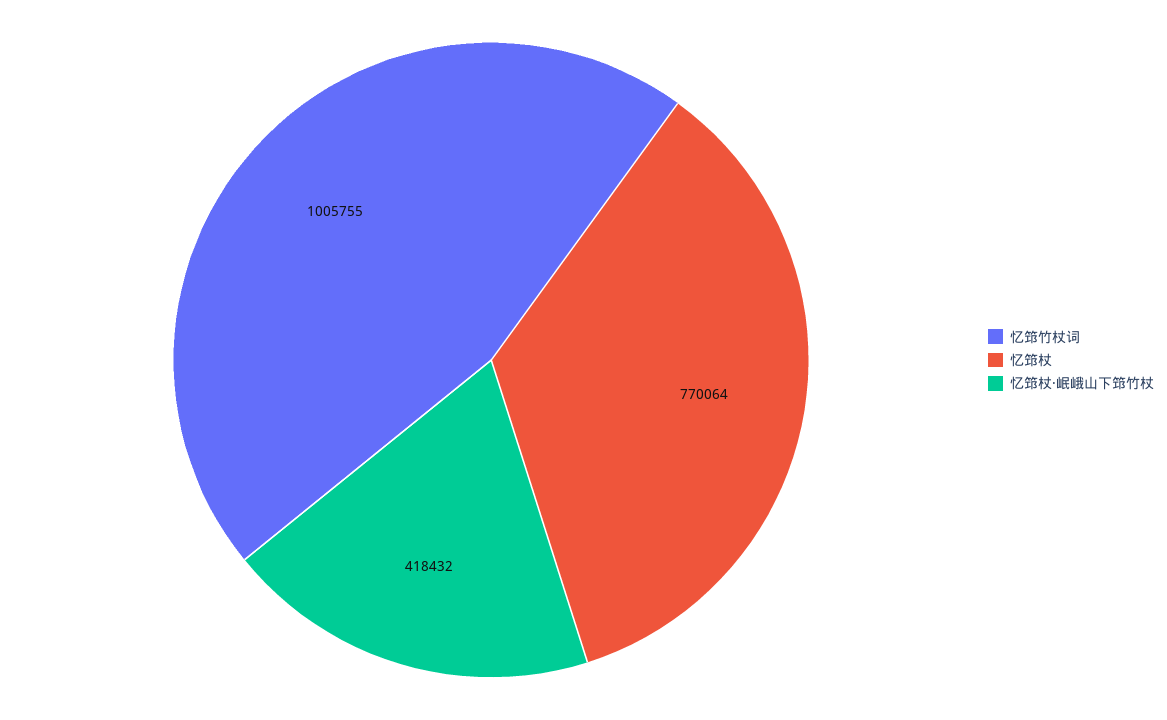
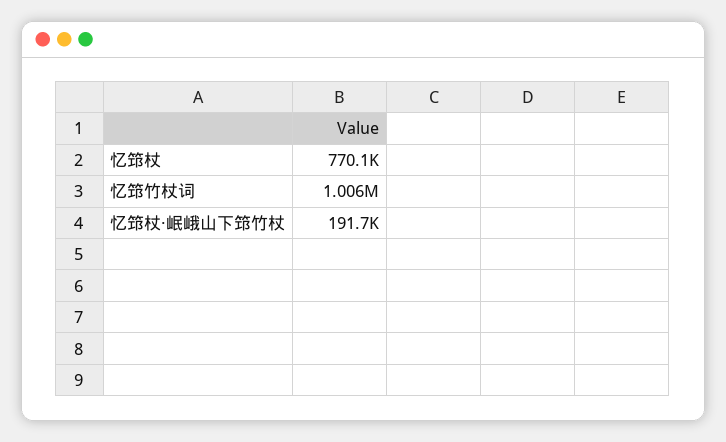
  {
    "忆筇竹杖词": 1005755,
    "忆筇杖": 770064,
-   "忆筇杖·岷峨山下筇竹杖": 418432
+   "忆筇杖·岷峨山下筇竹杖": 191700
  }

